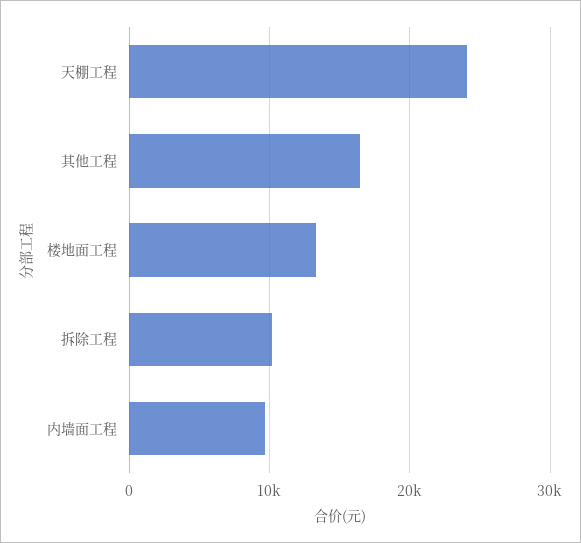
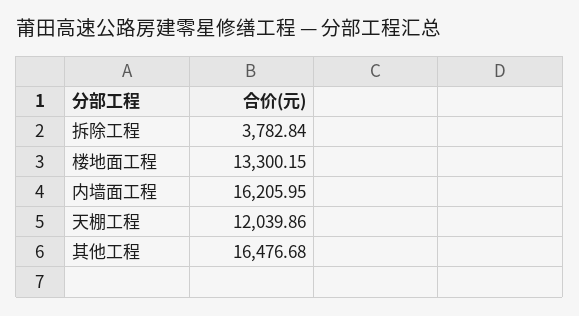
  {
-   "天棚工程": 24000,
+   "天棚工程": 12039.86,
    "其他工程": 16476.68,
    "楼地面工程": 13300.15,
-   "拆除工程": 10000,
+   "拆除工程": 3782.84,
-   "内墙面工程": 10000
+   "内墙面工程": 16205.95
  }

